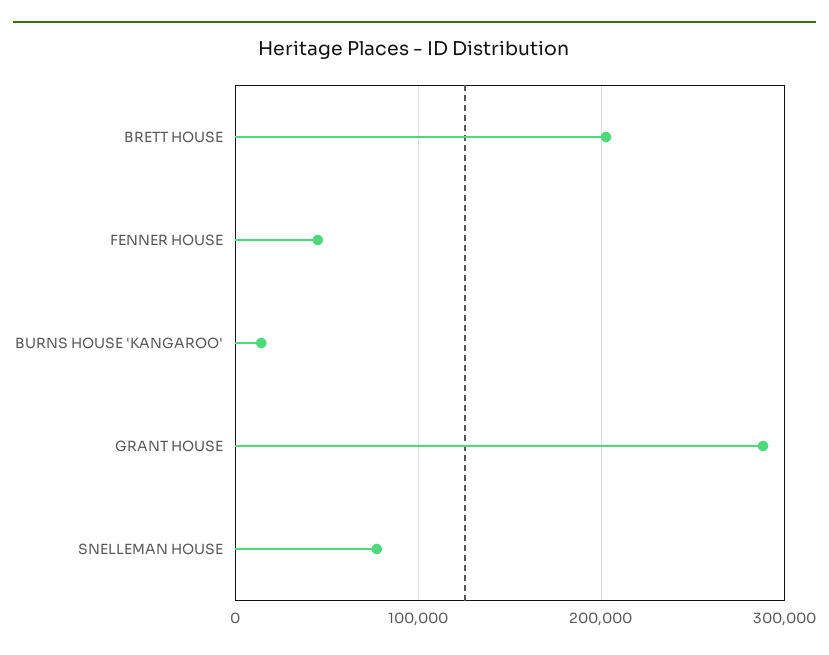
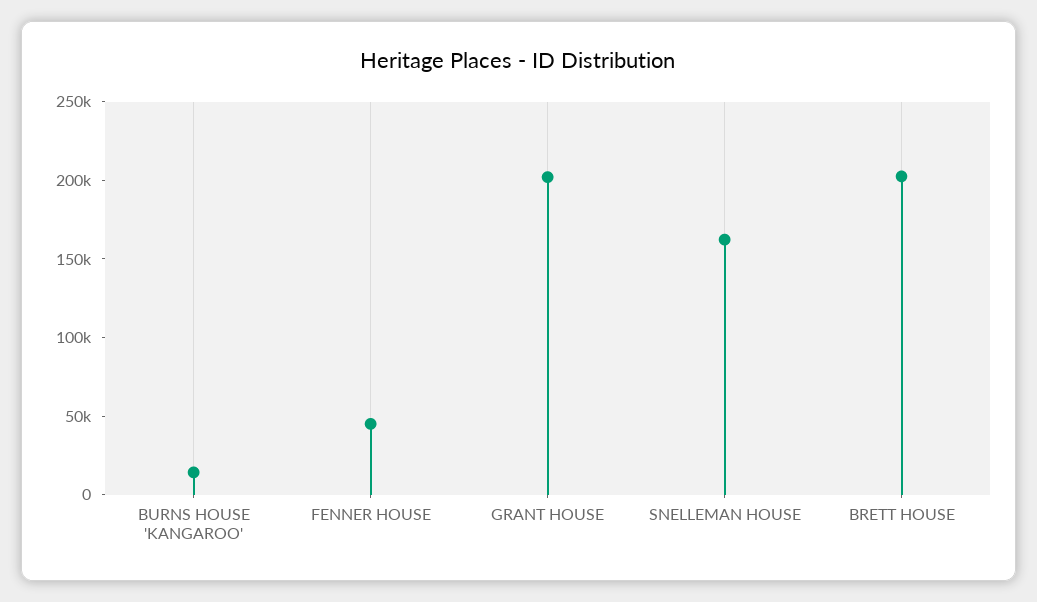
  {
    "BRETT HOUSE": 200000,
    "FENNER HOUSE": 50000,
    "BURNS HOUSE 'KANGAROO'": 10000,
-   "GRANT HOUSE": 290000,
+   "GRANT HOUSE": 200000,
-   "SNELLEMAN HOUSE": 80000
+   "SNELLEMAN HOUSE": 160000
  }

